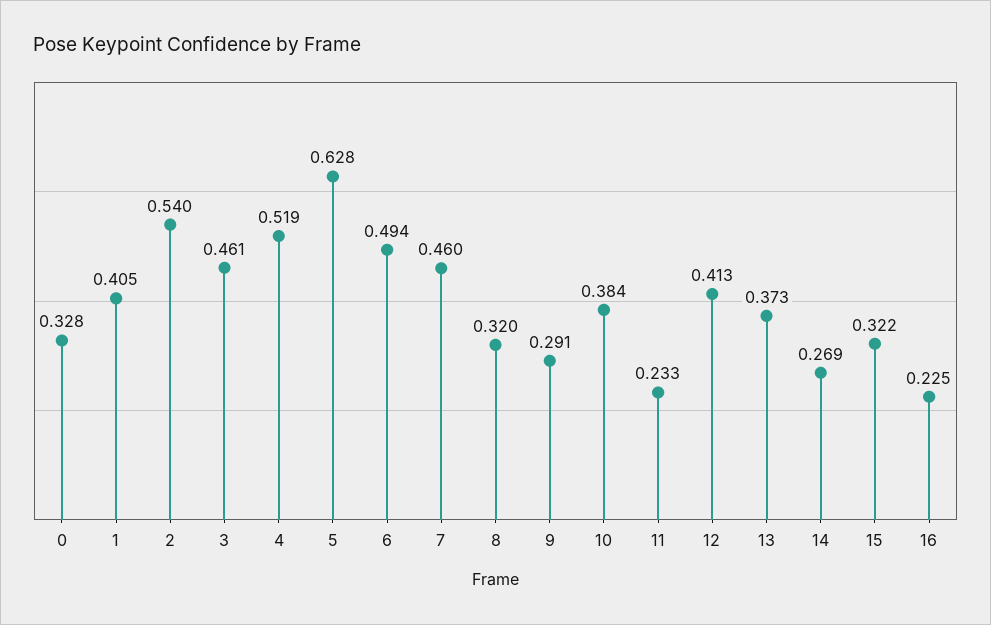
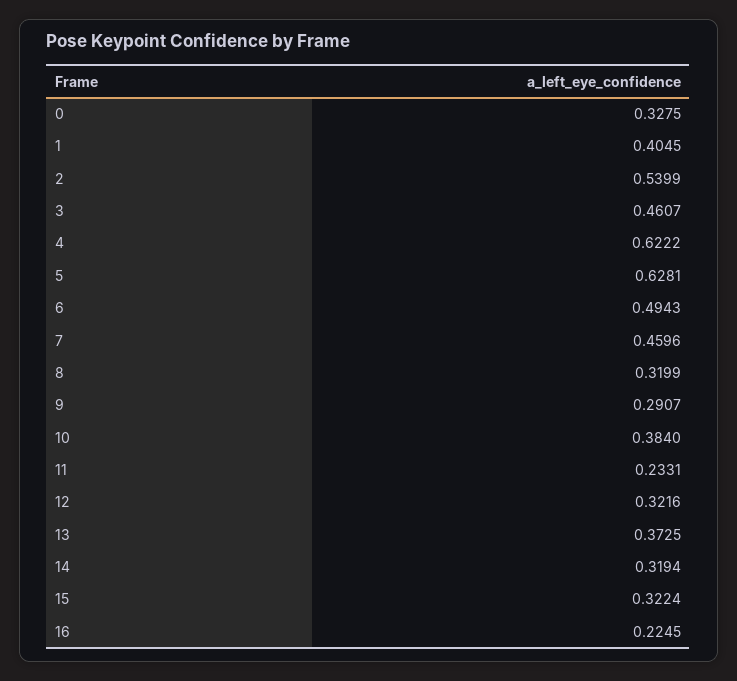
  {
    "0": 0.3275,
    "1": 0.4045,
    "2": 0.5399,
    "3": 0.4607,
-   "4": 0.519,
+   "4": 0.6222,
    "5": 0.6281,
    "6": 0.4943,
    "7": 0.4596,
    "8": 0.3199,
    "9": 0.2907,
    "10": 0.384,
    "11": 0.2331,
-   "12": 0.413,
+   "12": 0.3216,
    "13": 0.3725,
-   "14": 0.269,
+   "14": 0.3194,
    "15": 0.3224,
    "16": 0.2245
  }

